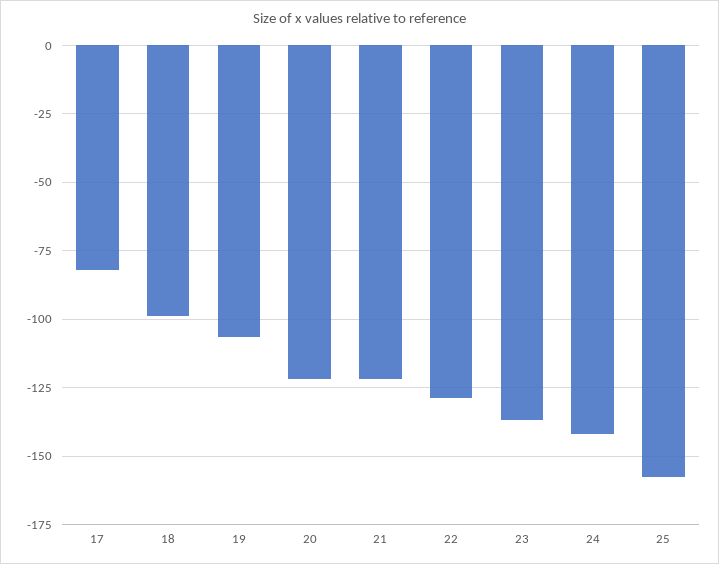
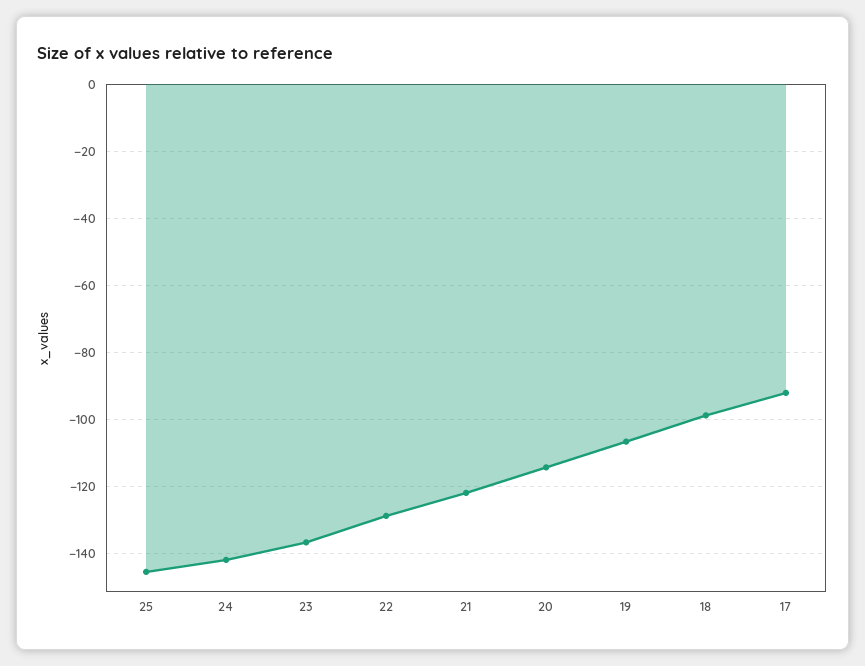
  {
-   "17": -82.5,
+   "17": -92,
    "18": -98,
    "19": -106,
-   "20": -122.5,
+   "20": -114,
    "21": -122,
    "22": -128,
    "23": -136,
    "24": -142,
-   "25": -157.5
+   "25": -146
  }

